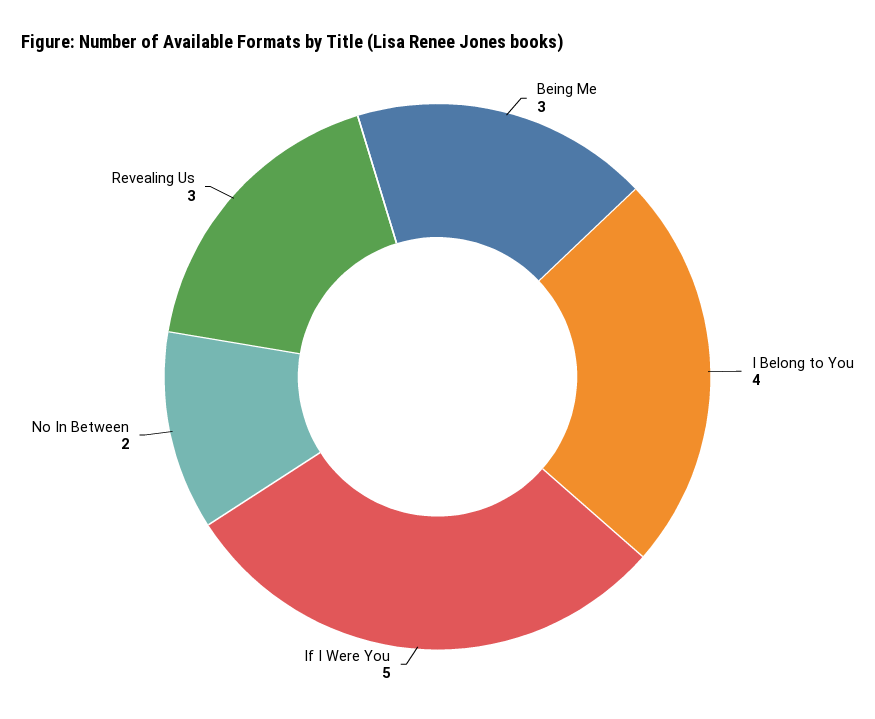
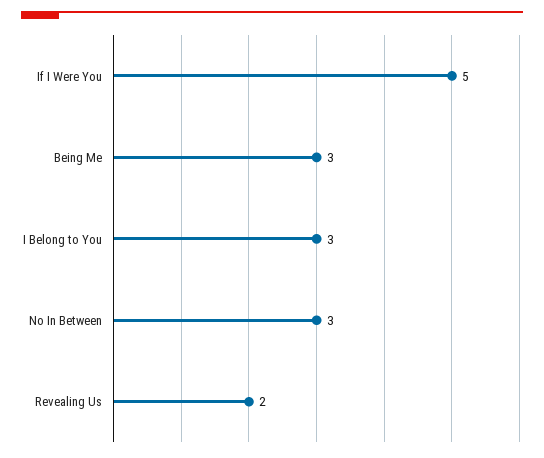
  {
    "Being Me": 3,
-   "I Belong to You": 4,
+   "I Belong to You": 3,
    "If I Were You": 5,
-   "No In Between": 2,
+   "No In Between": 3,
-   "Revealing Us": 3
+   "Revealing Us": 2
  }

